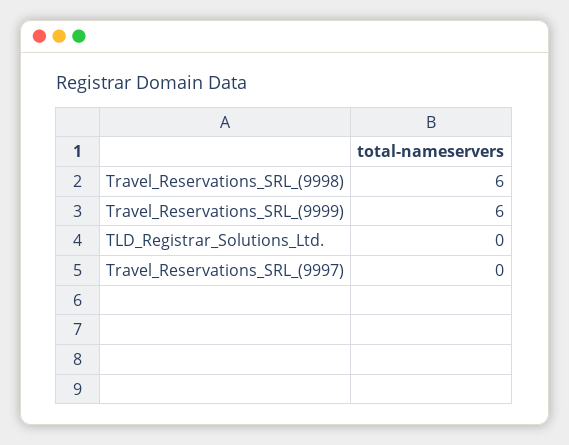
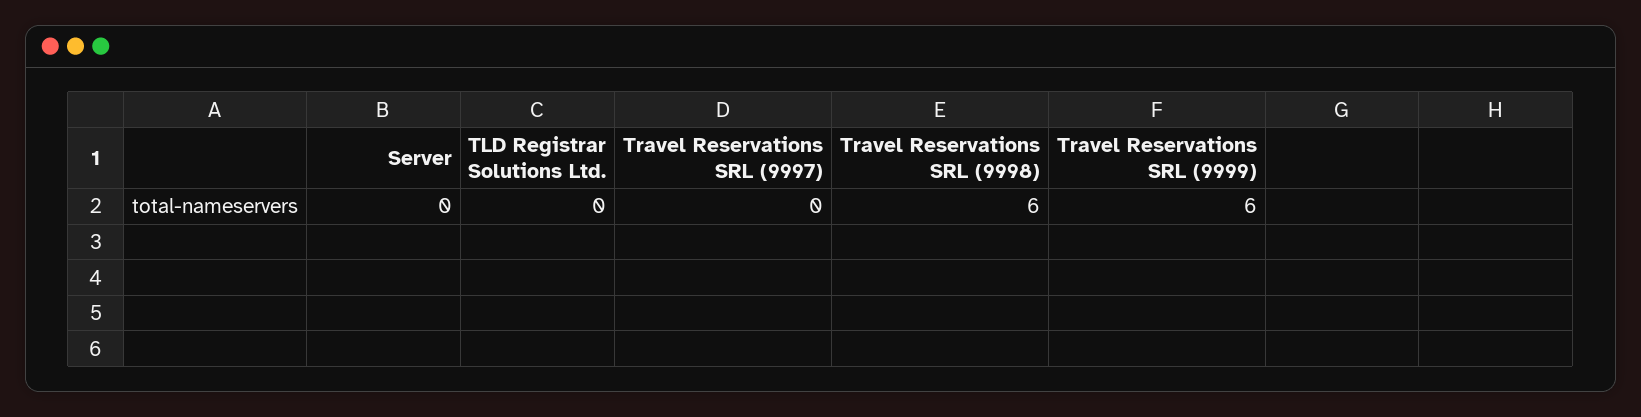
  {
    "Travel_Reservations_SRL_(9998)": 6,
    "Travel_Reservations_SRL_(9999)": 6,
    "TLD_Registrar_Solutions_Ltd.": 0,
-   "Travel_Reservations_SRL_(9997)": 0
+   "Travel_Reservations_SRL_(9997)": 0,
+   "Server": 0
  }

